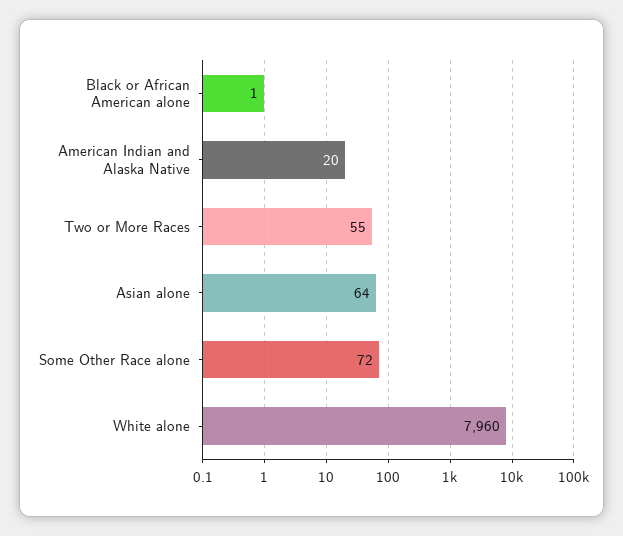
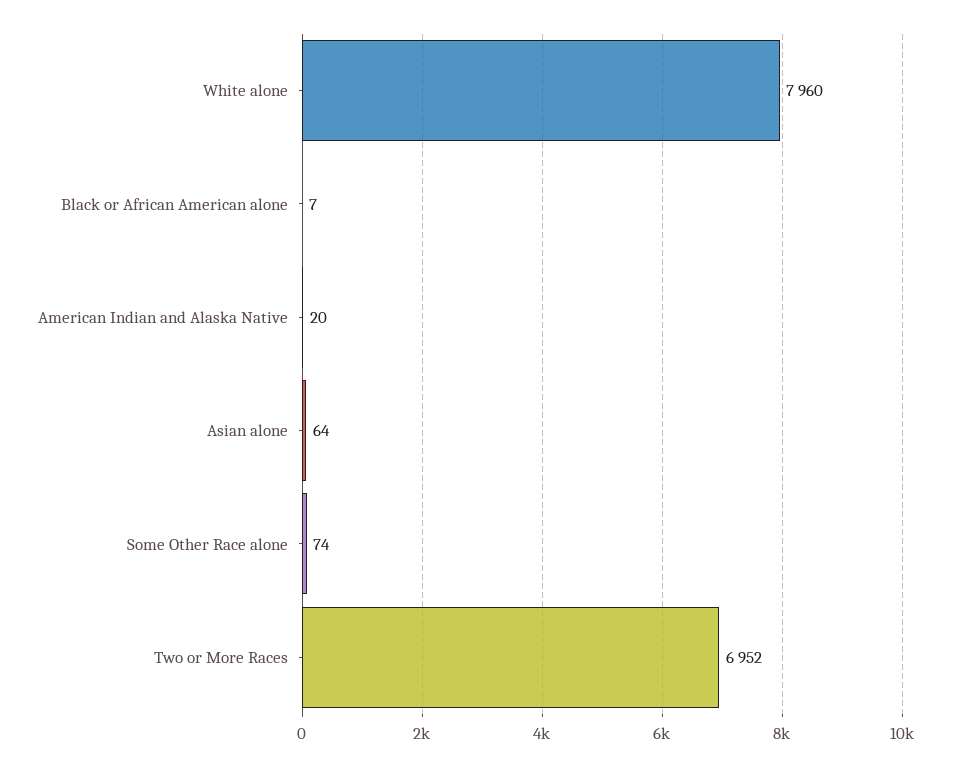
  {
-   "Black or African American alone": 1,
+   "Black or African American alone": 7,
    "American Indian and Alaska Native": 20,
-   "Two or More Races": 55,
+   "Two or More Races": 6952,
    "Asian alone": 64,
-   "Some Other Race alone": 72,
+   "Some Other Race alone": 74,
    "White alone": 7960
  }

